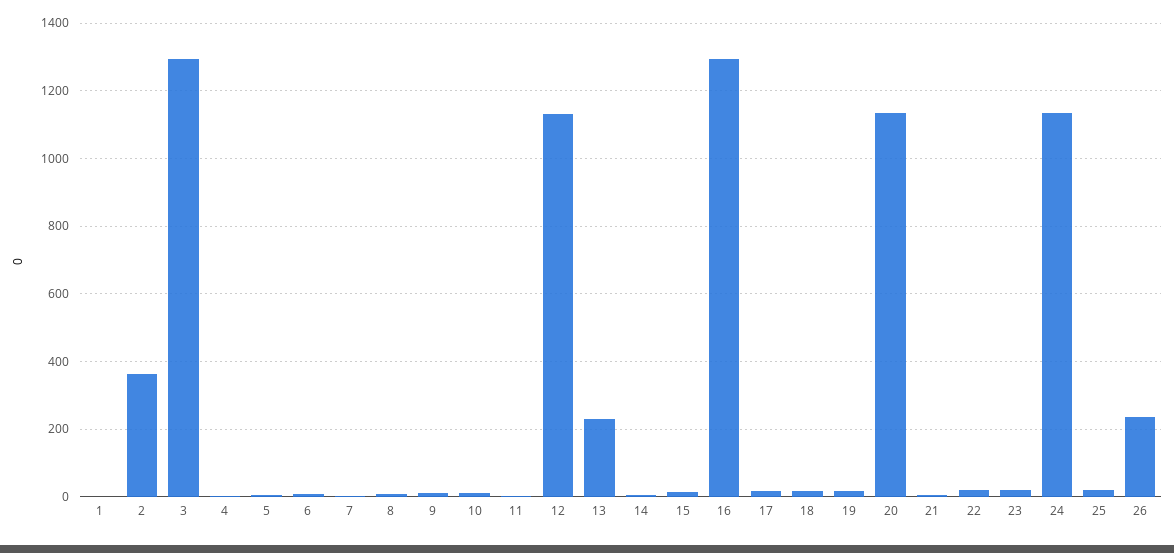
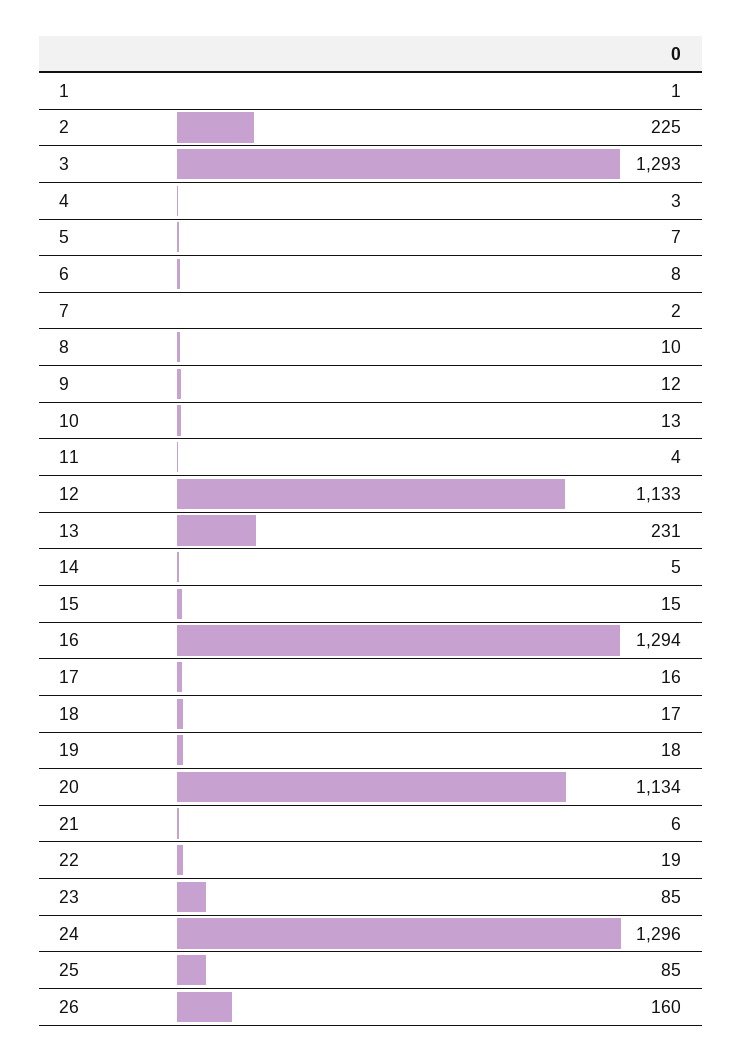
  {
    "1": 1,
-   "2": 360,
+   "2": 225,
    "3": 1293,
    "4": 3,
    "5": 7,
    "6": 8,
    "7": 2,
    "8": 10,
    "9": 12,
    "10": 13,
    "11": 4,
    "12": 1133,
    "13": 231,
    "14": 5,
    "15": 15,
    "16": 1294,
    "17": 16,
    "18": 17,
    "19": 18,
    "20": 1134,
    "21": 6,
    "22": 19,
-   "23": 20,
+   "23": 85,
-   "24": 1140,
+   "24": 1296,
-   "25": 20,
+   "25": 85,
-   "26": 240
+   "26": 160
  }

